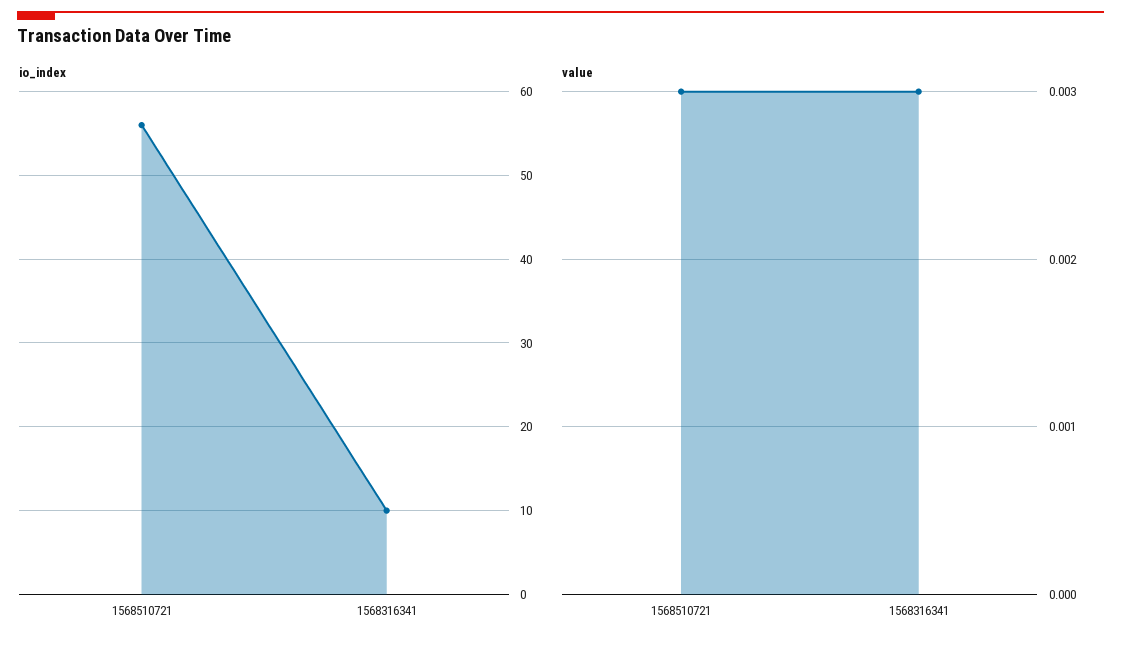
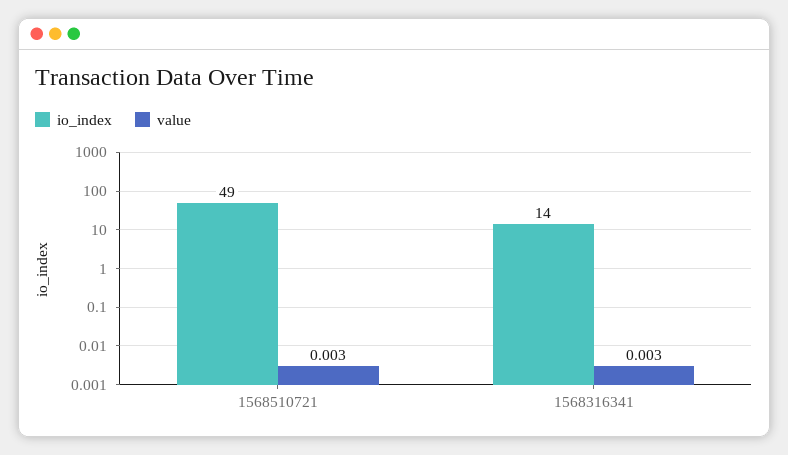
  {
    "io_index": {
-     "1568510721": 56,
+     "1568510721": 49,
-     "1568316341": 10
+     "1568316341": 14
    },
    "value": {
      "1568510721": 0.003,
      "1568316341": 0.003
    }
  }

